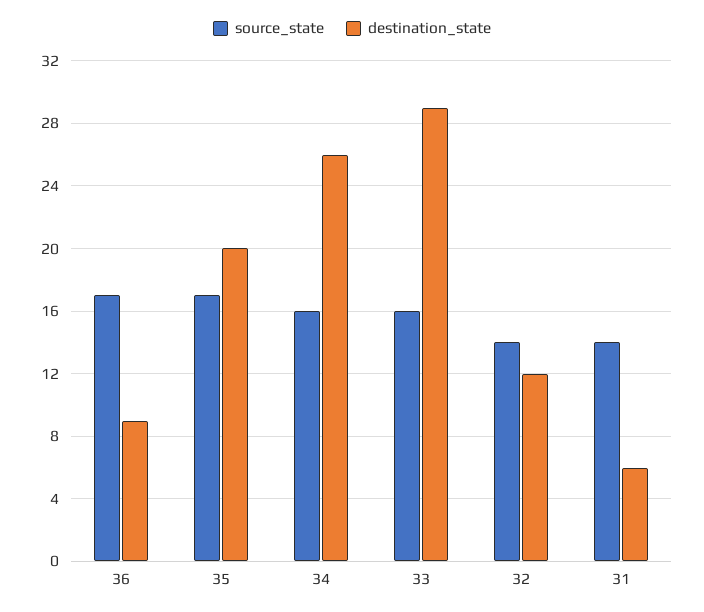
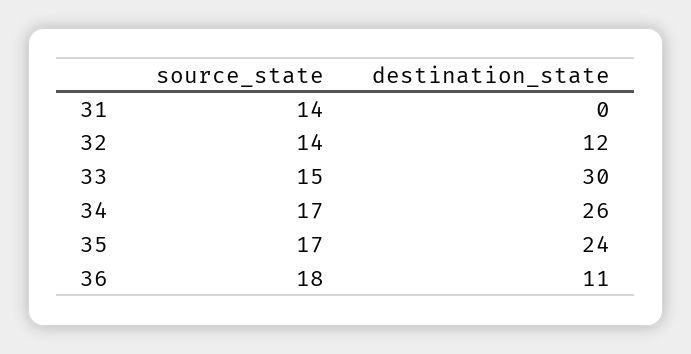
  {
    "source_state": {
-     "36": 17,
+     "36": 18,
      "35": 17,
-     "34": 16,
+     "34": 17,
-     "33": 16,
+     "33": 15,
      "32": 14,
      "31": 14
    },
    "destination_state": {
-     "36": 9,
+     "36": 11,
-     "35": 20,
+     "35": 24,
      "34": 26,
-     "33": 29,
+     "33": 30,
      "32": 12,
-     "31": 6
+     "31": 0
    }
  }

